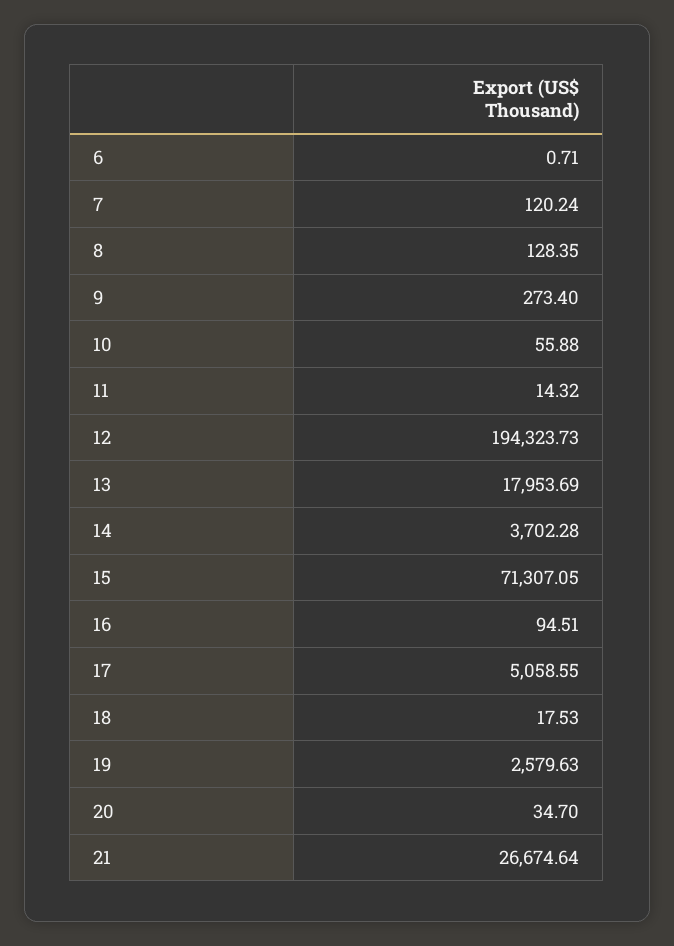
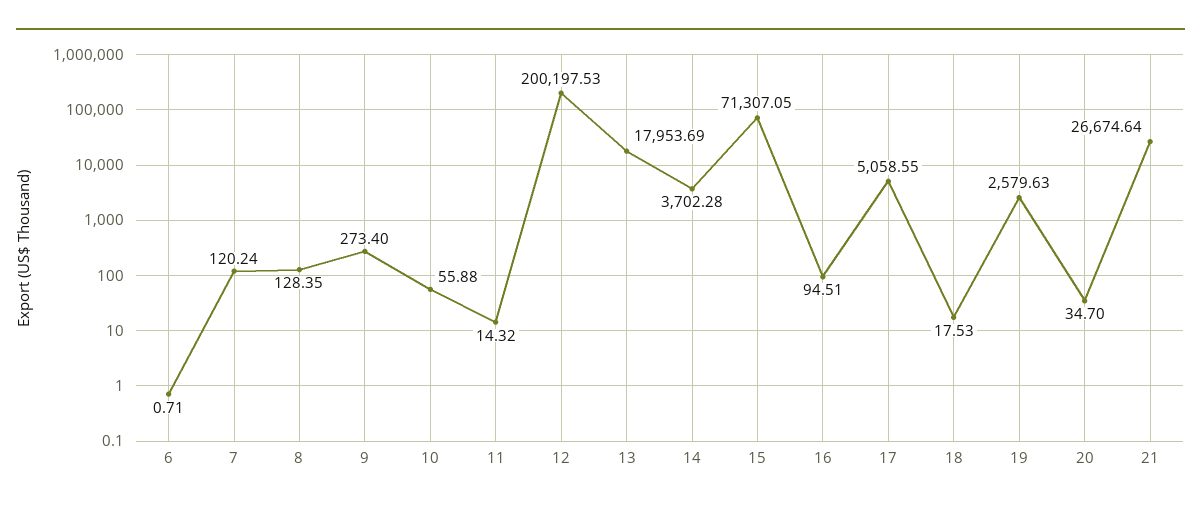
  {
    "6": 0.71,
    "7": 120.24,
    "8": 128.35,
    "9": 273.4,
    "10": 55.88,
    "11": 14.32,
-   "12": 194323.73,
+   "12": 200197.53,
    "13": 17953.69,
    "14": 3702.28,
    "15": 71307.05,
    "16": 94.51,
    "17": 5058.55,
    "18": 17.53,
    "19": 2579.63,
    "20": 34.7,
    "21": 26674.64
  }

